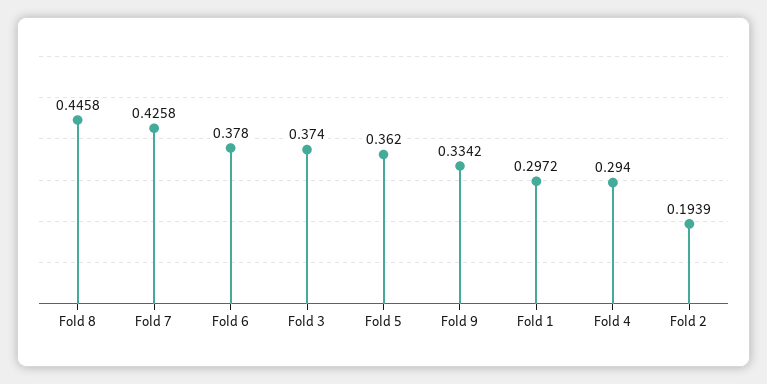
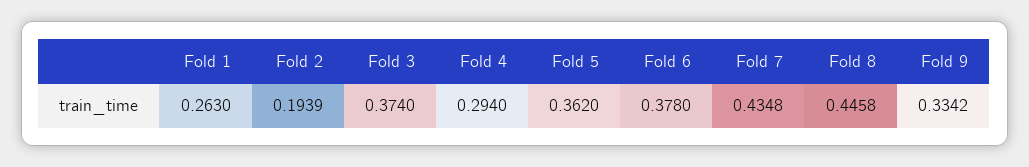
  {
    "Fold 8": 0.4458,
-   "Fold 7": 0.4258,
+   "Fold 7": 0.4348,
    "Fold 6": 0.378,
    "Fold 3": 0.374,
    "Fold 5": 0.362,
    "Fold 9": 0.3342,
-   "Fold 1": 0.2972,
+   "Fold 1": 0.263,
    "Fold 4": 0.294,
    "Fold 2": 0.1939
  }

